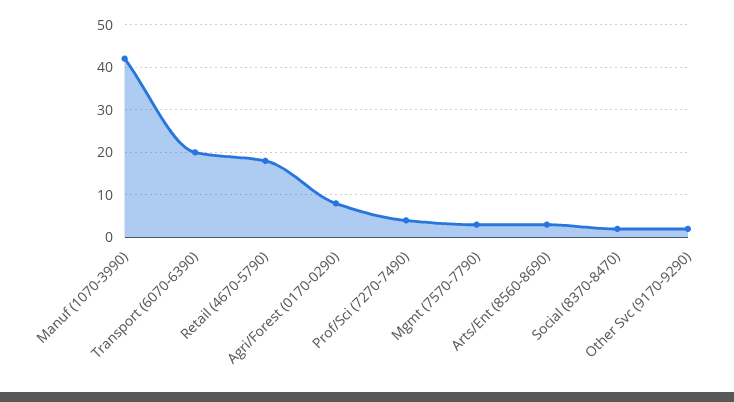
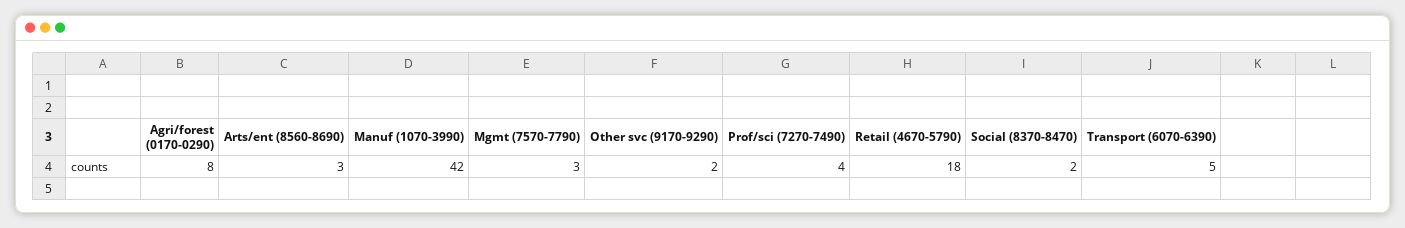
  {
    "Manuf (1070-3990)": 42,
-   "Transport (6070-6390)": 20,
+   "Transport (6070-6390)": 5,
    "Retail (4670-5790)": 18,
    "Agri/Forest (0170-0290)": 8,
    "Prof/Sci (7270-7490)": 4,
    "Mgmt (7570-7790)": 3,
    "Arts/Ent (8560-8690)": 3,
    "Social (8370-8470)": 2,
    "Other Svc (9170-9290)": 2
  }

